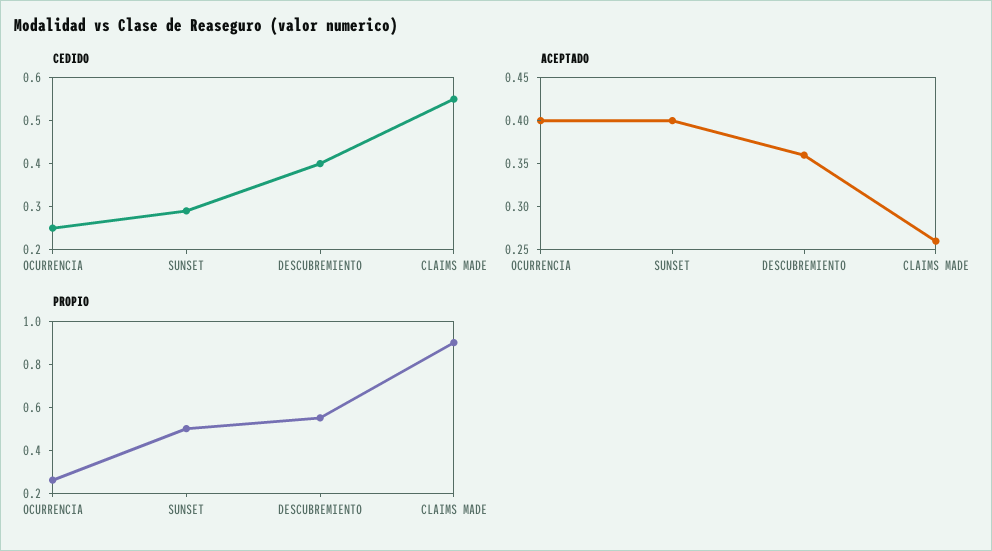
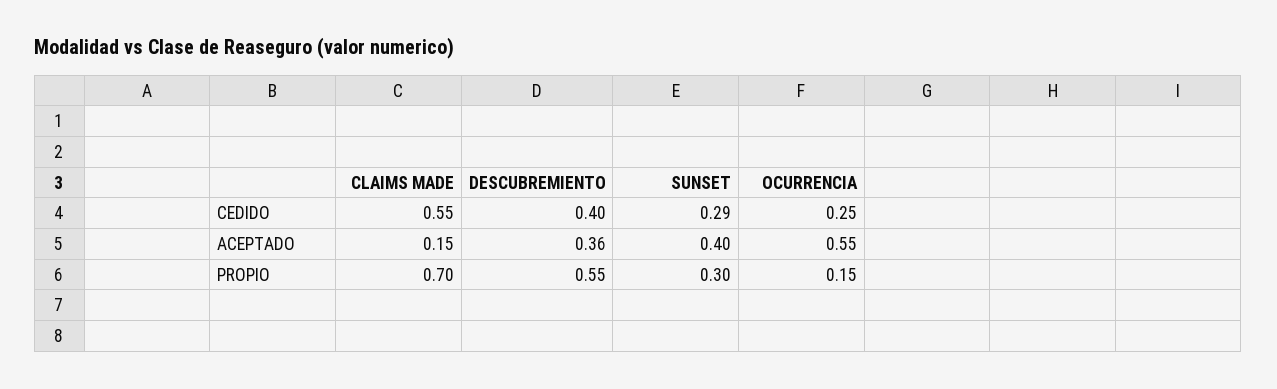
  {
    "CEDIDO": {
      "OCURRENCIA": 0.25,
      "SUNSET": 0.29,
      "DESCUBREMIENTO": 0.4,
      "CLAIMS MADE": 0.55
    },
    "ACEPTADO": {
-     "OCURRENCIA": 0.4,
+     "OCURRENCIA": 0.55,
      "SUNSET": 0.4,
      "DESCUBREMIENTO": 0.36,
-     "CLAIMS MADE": 0.26
+     "CLAIMS MADE": 0.15
    },
    "PROPIO": {
-     "OCURRENCIA": 0.25,
+     "OCURRENCIA": 0.15,
-     "SUNSET": 0.5,
+     "SUNSET": 0.3,
      "DESCUBREMIENTO": 0.55,
-     "CLAIMS MADE": 0.9
+     "CLAIMS MADE": 0.7
    }
  }

